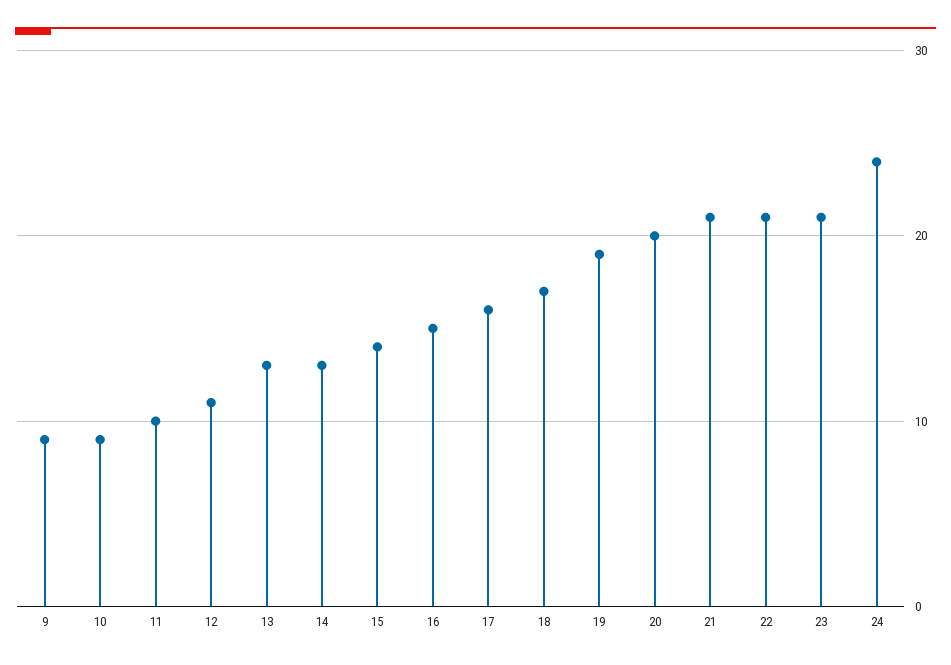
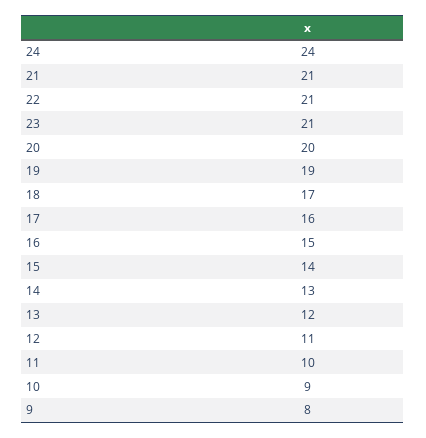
  {
-   "9": 9,
+   "9": 8,
    "10": 9,
    "11": 10,
    "12": 11,
-   "13": 13,
+   "13": 12,
    "14": 13,
    "15": 14,
    "16": 15,
    "17": 16,
    "18": 17,
    "19": 19,
    "20": 20,
    "21": 21,
    "22": 21,
    "23": 21,
    "24": 24
  }

